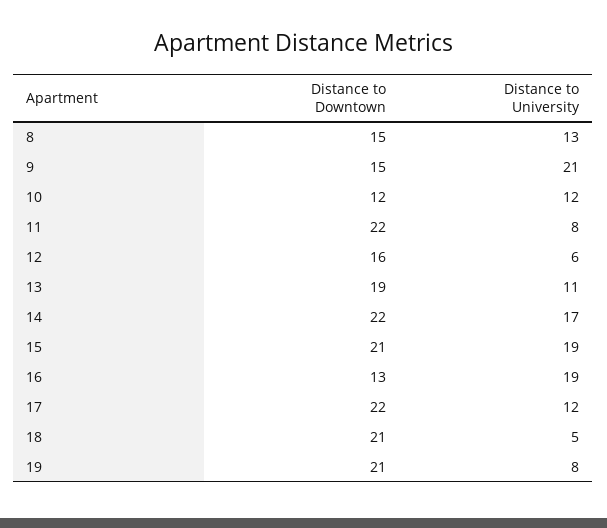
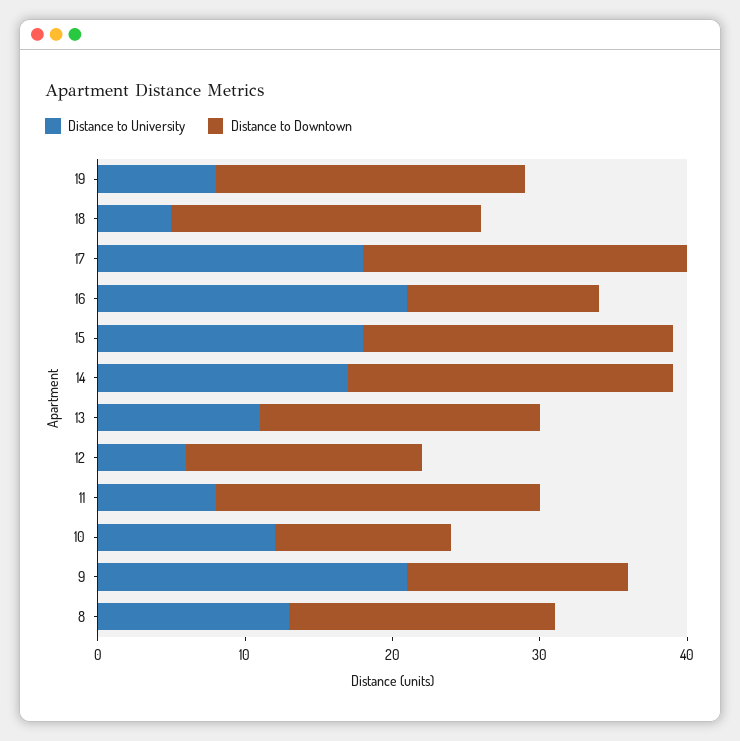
  {
    "Distance to Downtown": {
-     "8": 15,
+     "8": 18,
      "9": 15,
      "10": 12,
      "11": 22,
      "12": 16,
      "13": 19,
      "14": 22,
      "15": 21,
      "16": 13,
      "17": 22,
      "18": 21,
      "19": 21
    },
    "Distance to University": {
      "8": 13,
      "9": 21,
      "10": 12,
      "11": 8,
      "12": 6,
      "13": 11,
      "14": 17,
-     "15": 19,
+     "15": 18,
-     "16": 19,
+     "16": 21,
-     "17": 12,
+     "17": 18,
      "18": 5,
      "19": 8
    }
  }

